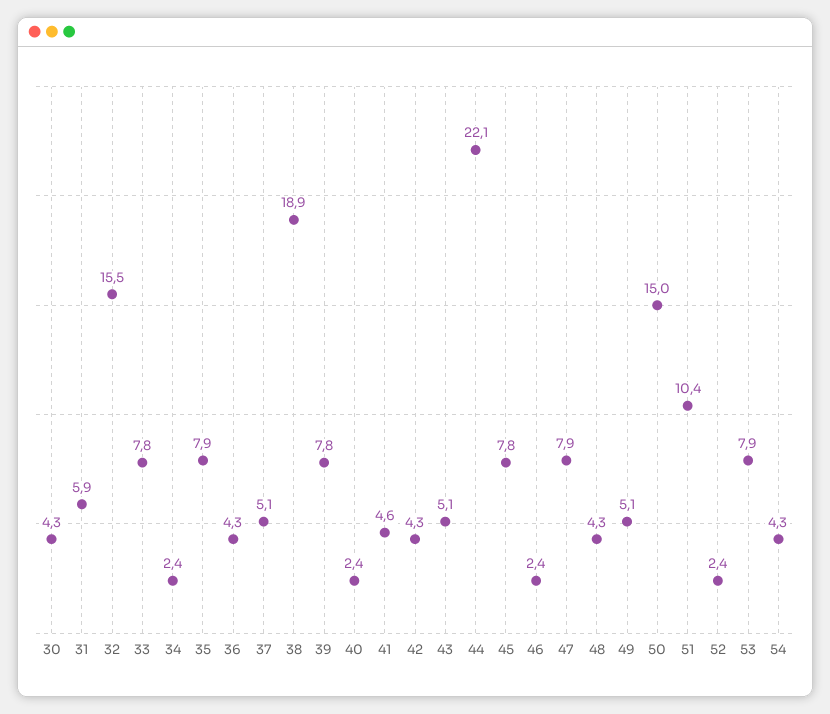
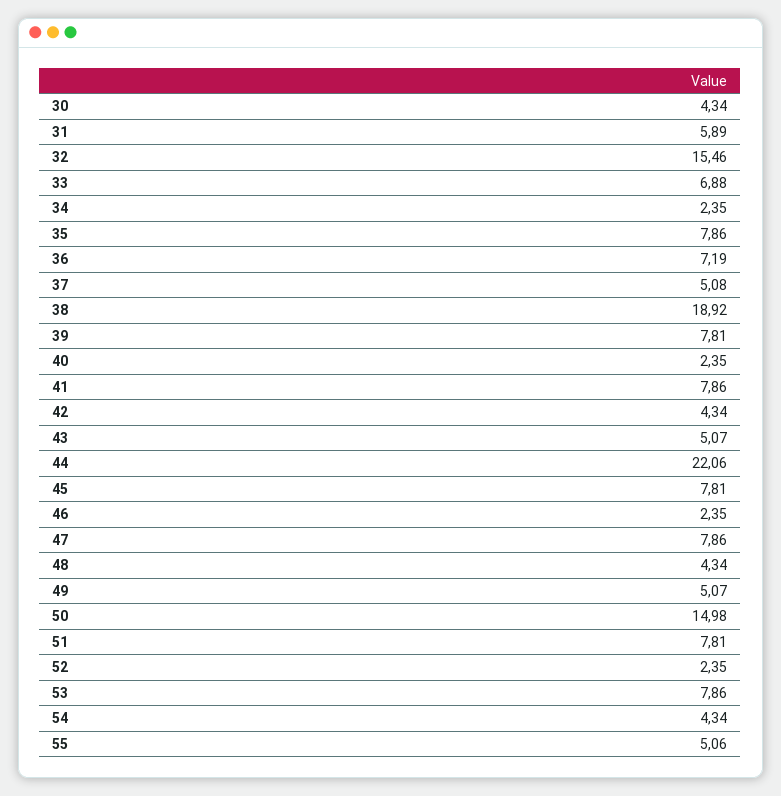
  {
    "30": 4.34,
    "31": 5.89,
    "32": 15.46,
-   "33": 7.8,
+   "33": 6.88,
    "34": 2.35,
    "35": 7.86,
-   "36": 4.3,
+   "36": 7.19,
    "37": 5.08,
    "38": 18.92,
    "39": 7.81,
    "40": 2.35,
-   "41": 4.6,
+   "41": 7.86,
    "42": 4.34,
    "43": 5.07,
    "44": 22.06,
    "45": 7.81,
    "46": 2.35,
    "47": 7.86,
    "48": 4.34,
    "49": 5.07,
    "50": 14.98,
-   "51": 10.4,
+   "51": 7.81,
    "52": 2.35,
    "53": 7.86,
-   "54": 4.34
+   "54": 4.34,
+   "55": 5.06
  }

